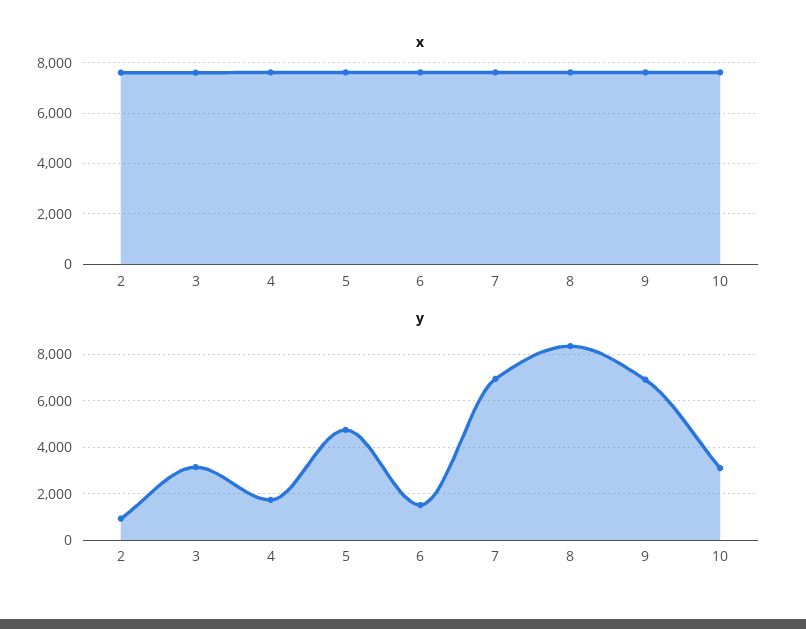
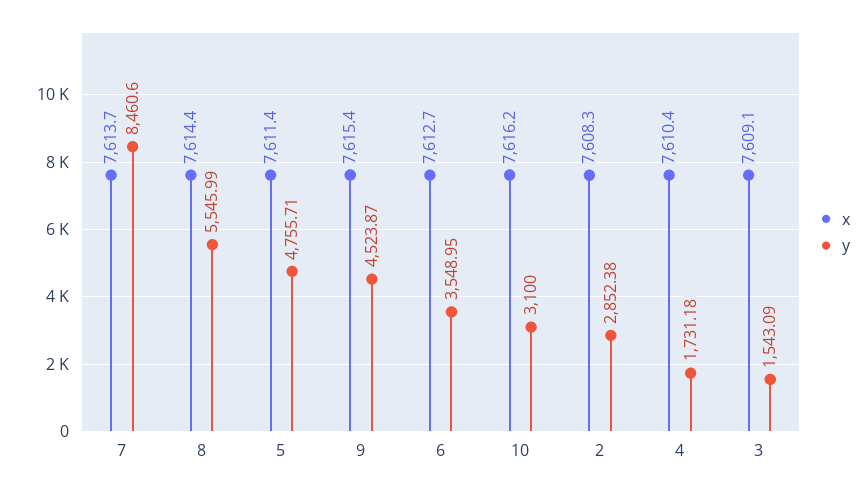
  {
    "x": {
      "2": 7608.3,
      "3": 7609.1,
      "4": 7610.4,
      "5": 7611.4,
      "6": 7612.7,
      "7": 7613.7,
      "8": 7614.4,
      "9": 7615.4,
      "10": 7616.2
    },
    "y": {
-     "2": 1000,
+     "2": 2852.38,
-     "3": 3000,
+     "3": 1543.09,
      "4": 1731.18,
      "5": 4755.71,
-     "6": 1500,
+     "6": 3548.95,
-     "7": 7000,
+     "7": 8460.6,
-     "8": 8500,
+     "8": 5545.99,
-     "9": 7000,
+     "9": 4523.87,
      "10": 3100
    }
  }

